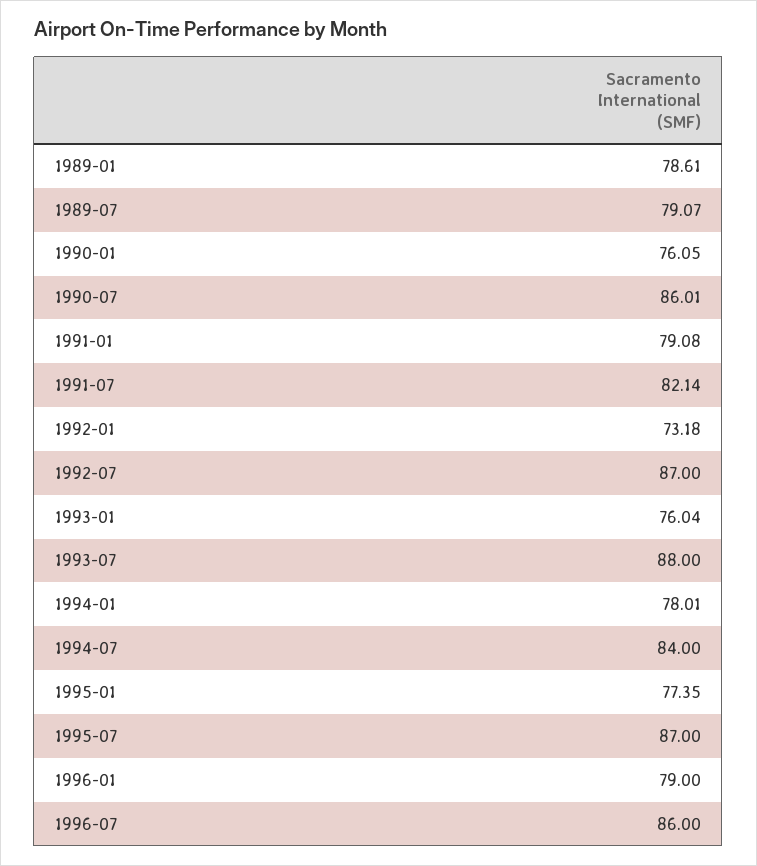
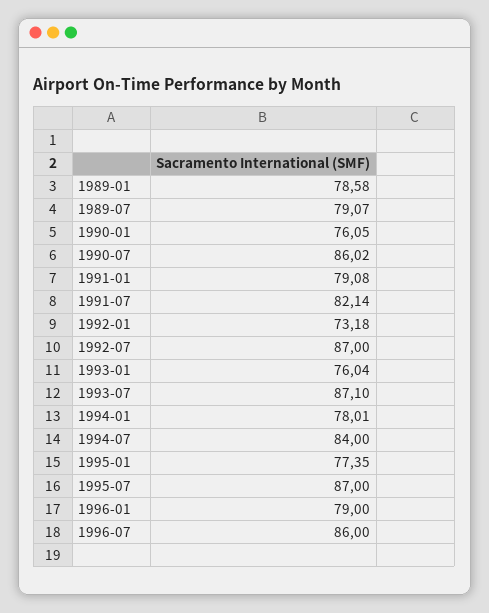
  {
-   "1989-01": 78.61,
+   "1989-01": 78.58,
    "1989-07": 79.07,
    "1990-01": 76.05,
-   "1990-07": 86.01,
+   "1990-07": 86.02,
    "1991-01": 79.08,
    "1991-07": 82.14,
    "1992-01": 73.18,
    "1992-07": 87,
    "1993-01": 76.04,
-   "1993-07": 88,
+   "1993-07": 87.1,
    "1994-01": 78.01,
    "1994-07": 84,
    "1995-01": 77.35,
    "1995-07": 87,
    "1996-01": 79,
    "1996-07": 86
  }

